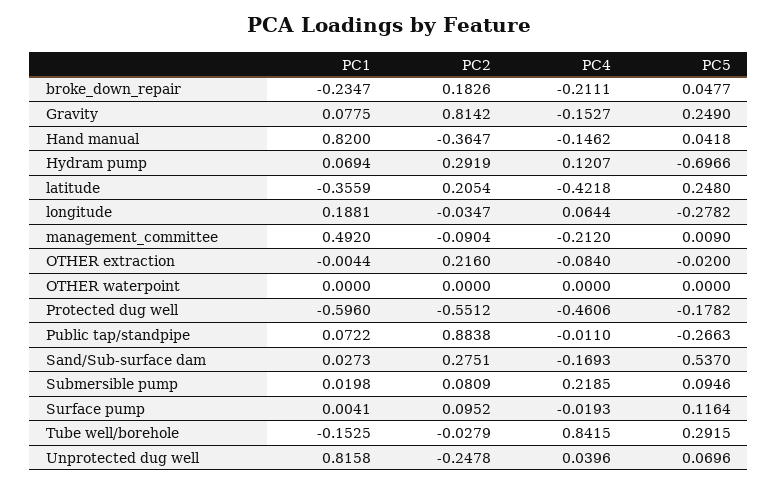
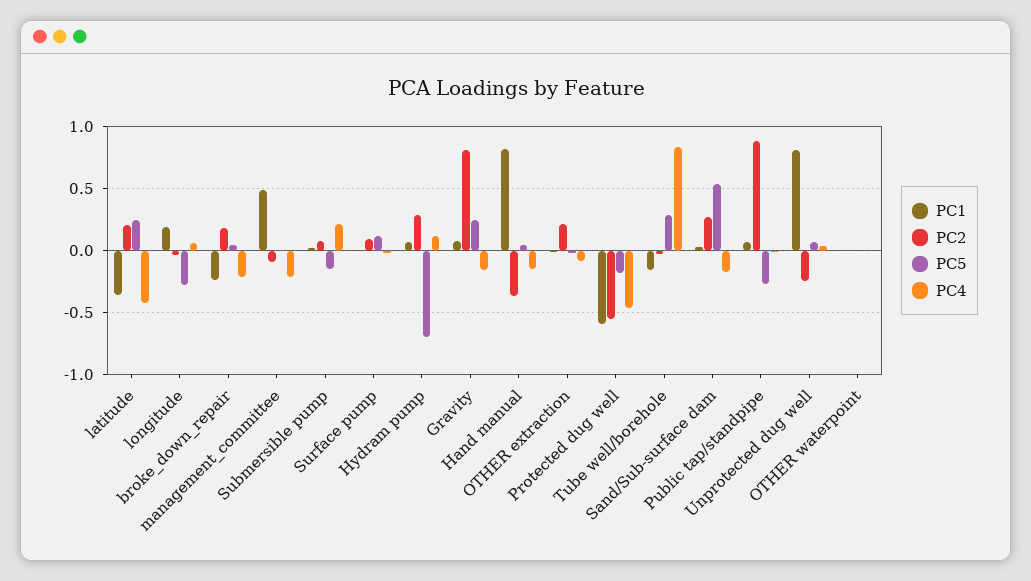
  {
    "PC1": {
      "broke_down_repair": -0.2347,
      "Gravity": 0.0775,
      "Hand manual": 0.82,
      "Hydram pump": 0.0694,
      "latitude": -0.3559,
      "longitude": 0.1881,
      "management_committee": 0.492,
      "OTHER extraction": -0.0044,
      "OTHER waterpoint": 0,
      "Protected dug well": -0.596,
      "Public tap/standpipe": 0.0722,
      "Sand/Sub-surface dam": 0.0273,
      "Submersible pump": 0.0198,
      "Surface pump": 0.0041,
      "Tube well/borehole": -0.1525,
      "Unprotected dug well": 0.8158
    },
    "PC2": {
      "broke_down_repair": 0.1826,
      "Gravity": 0.8142,
      "Hand manual": -0.3647,
      "Hydram pump": 0.2919,
      "latitude": 0.2054,
      "longitude": -0.0347,
      "management_committee": -0.0904,
      "OTHER extraction": 0.216,
      "OTHER waterpoint": 0,
      "Protected dug well": -0.5512,
      "Public tap/standpipe": 0.8838,
      "Sand/Sub-surface dam": 0.2751,
      "Submersible pump": 0.0809,
      "Surface pump": 0.0952,
      "Tube well/borehole": -0.0279,
      "Unprotected dug well": -0.2478
    },
    "PC4": {
      "broke_down_repair": -0.2111,
      "Gravity": -0.1527,
      "Hand manual": -0.1462,
      "Hydram pump": 0.1207,
      "latitude": -0.4218,
      "longitude": 0.0644,
      "management_committee": -0.212,
      "OTHER extraction": -0.084,
      "OTHER waterpoint": 0,
      "Protected dug well": -0.4606,
      "Public tap/standpipe": -0.011,
      "Sand/Sub-surface dam": -0.1693,
      "Submersible pump": 0.2185,
      "Surface pump": -0.0193,
      "Tube well/borehole": 0.8415,
      "Unprotected dug well": 0.0396
    },
    "PC5": {
      "broke_down_repair": 0.0477,
      "Gravity": 0.249,
      "Hand manual": 0.0418,
      "Hydram pump": -0.6966,
      "latitude": 0.248,
      "longitude": -0.2782,
      "management_committee": 0.009,
      "OTHER extraction": -0.02,
      "OTHER waterpoint": 0,
      "Protected dug well": -0.1782,
      "Public tap/standpipe": -0.2663,
      "Sand/Sub-surface dam": 0.537,
-     "Submersible pump": 0.0946,
+     "Submersible pump": -0.15,
      "Surface pump": 0.1164,
      "Tube well/borehole": 0.2915,
      "Unprotected dug well": 0.0696
    }
  }

